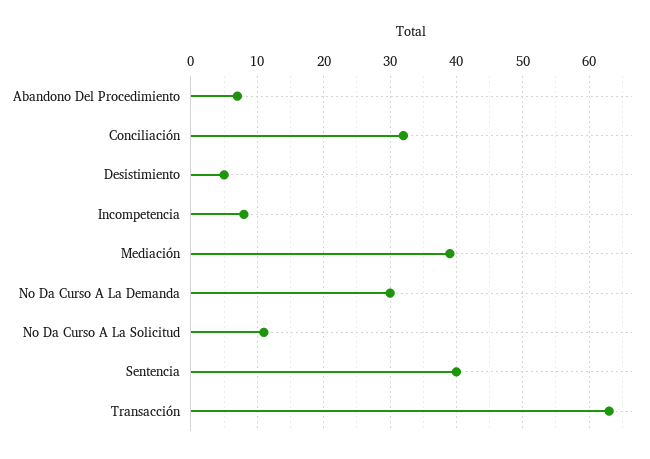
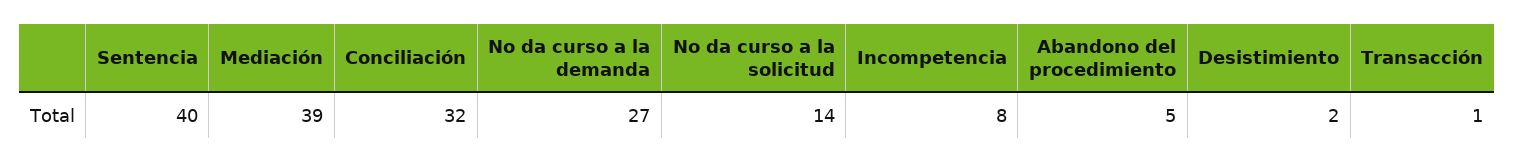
  {
-   "Abandono Del Procedimiento": 7,
+   "Abandono Del Procedimiento": 5,
    "Conciliación": 32,
-   "Desistimiento": 5,
+   "Desistimiento": 2,
    "Incompetencia": 8,
    "Mediación": 39,
-   "No Da Curso A La Demanda": 30,
+   "No Da Curso A La Demanda": 27,
-   "No Da Curso A La Solicitud": 11,
+   "No Da Curso A La Solicitud": 14,
    "Sentencia": 40,
-   "Transacción": 63
+   "Transacción": 1
  }

